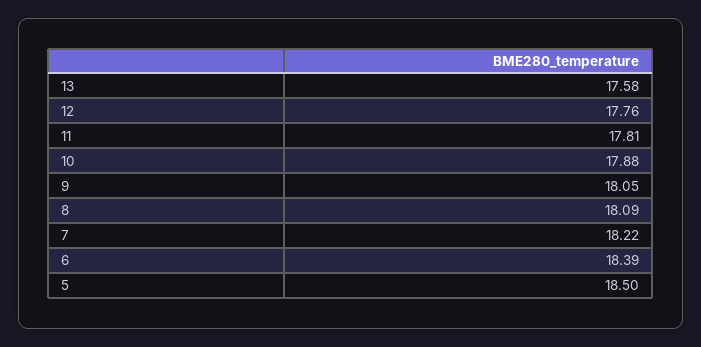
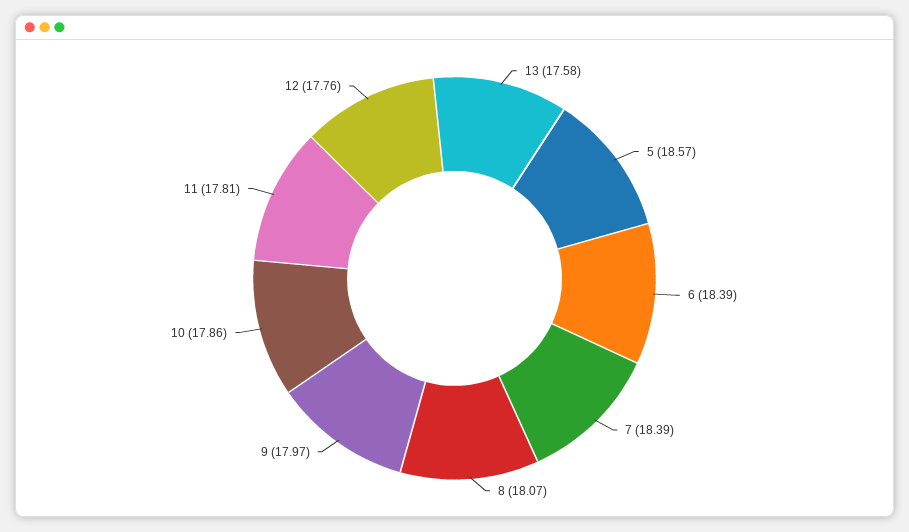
  {
    "13": 17.58,
    "12": 17.76,
    "11": 17.81,
-   "10": 17.88,
+   "10": 17.86,
-   "9": 18.05,
+   "9": 17.97,
-   "8": 18.09,
+   "8": 18.07,
-   "7": 18.22,
+   "7": 18.39,
    "6": 18.39,
-   "5": 18.5
+   "5": 18.57
  }

